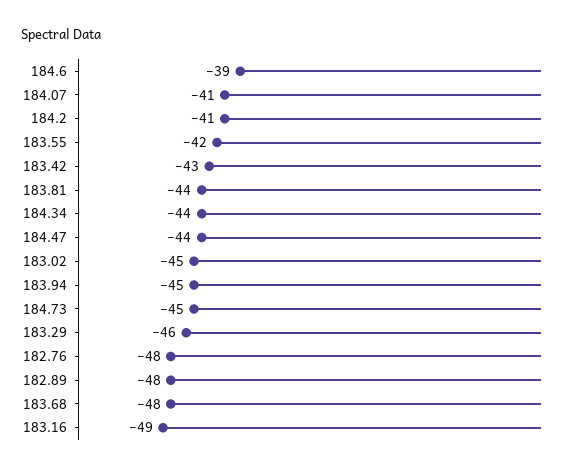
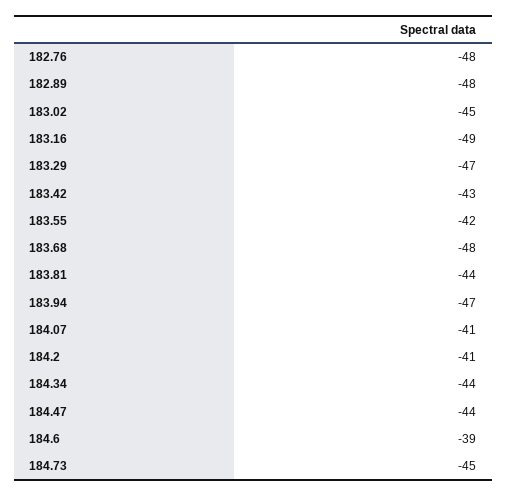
  {
    "184.6": -39,
    "184.07": -41,
    "184.2": -41,
    "183.55": -42,
    "183.42": -43,
    "183.81": -44,
    "184.34": -44,
    "184.47": -44,
    "183.02": -45,
-   "183.94": -45,
+   "183.94": -47,
    "184.73": -45,
-   "183.29": -46,
+   "183.29": -47,
    "182.76": -48,
    "182.89": -48,
    "183.68": -48,
    "183.16": -49
  }

